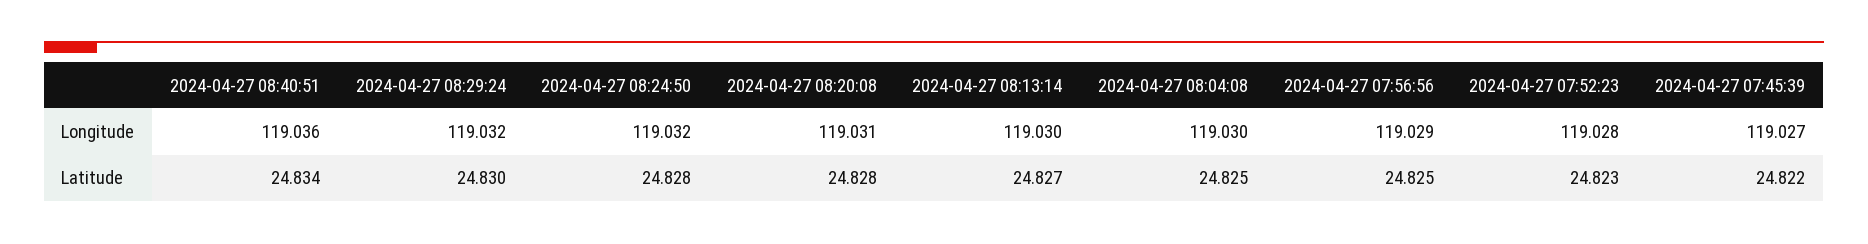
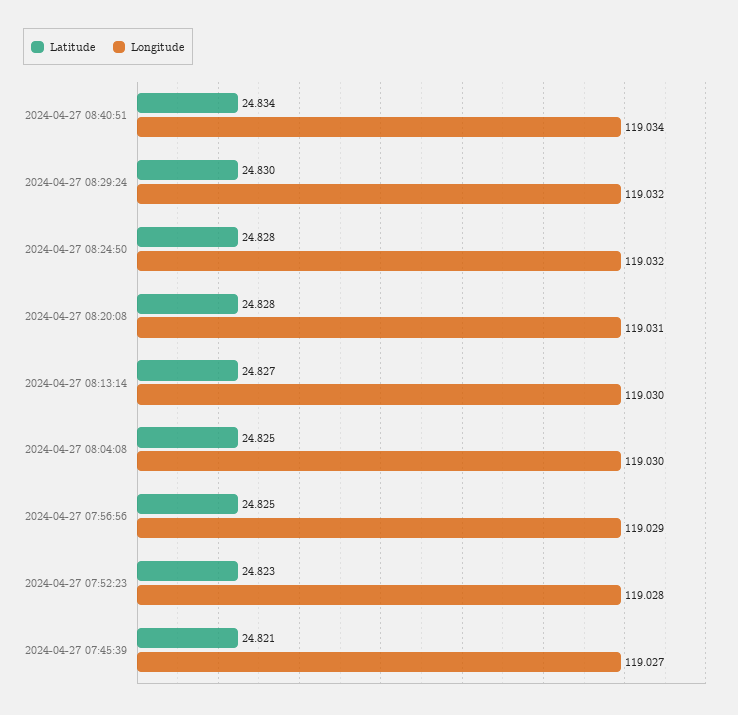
  {
    "Longitude": {
-     "2024-04-27 08:40:51": 119.036,
+     "2024-04-27 08:40:51": 119.034,
      "2024-04-27 08:29:24": 119.032,
      "2024-04-27 08:24:50": 119.032,
      "2024-04-27 08:20:08": 119.031,
      "2024-04-27 08:13:14": 119.03,
      "2024-04-27 08:04:08": 119.03,
      "2024-04-27 07:56:56": 119.029,
      "2024-04-27 07:52:23": 119.028,
      "2024-04-27 07:45:39": 119.027
    },
    "Latitude": {
      "2024-04-27 08:40:51": 24.834,
      "2024-04-27 08:29:24": 24.83,
      "2024-04-27 08:24:50": 24.828,
      "2024-04-27 08:20:08": 24.828,
      "2024-04-27 08:13:14": 24.827,
      "2024-04-27 08:04:08": 24.825,
      "2024-04-27 07:56:56": 24.825,
      "2024-04-27 07:52:23": 24.823,
-     "2024-04-27 07:45:39": 24.822
+     "2024-04-27 07:45:39": 24.821
    }
  }

